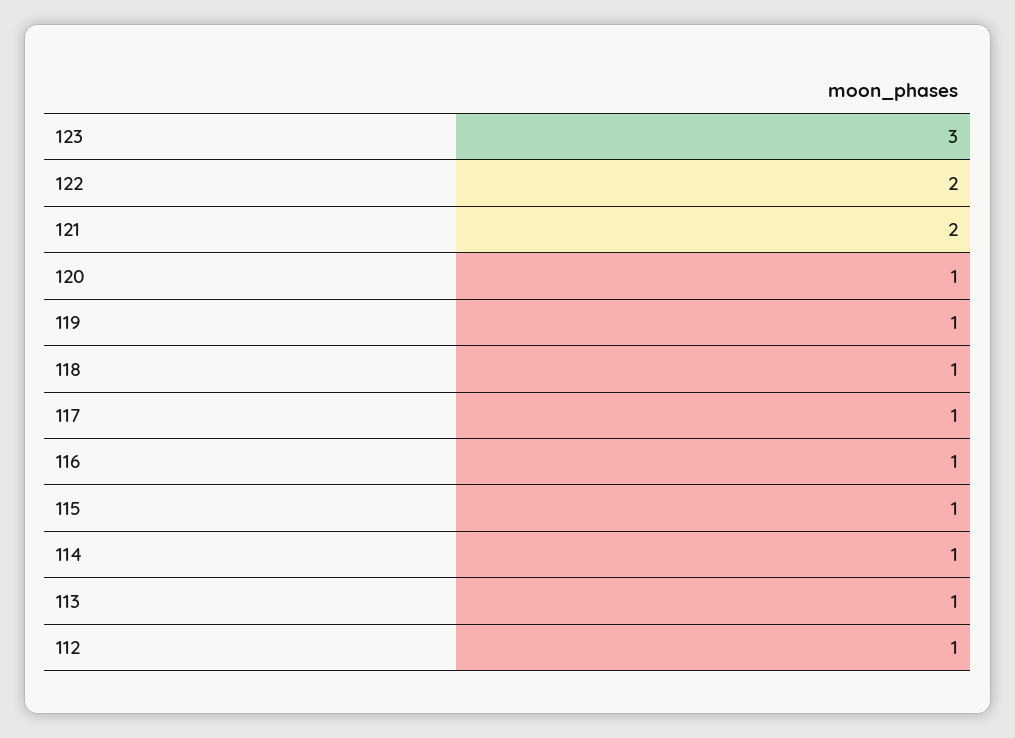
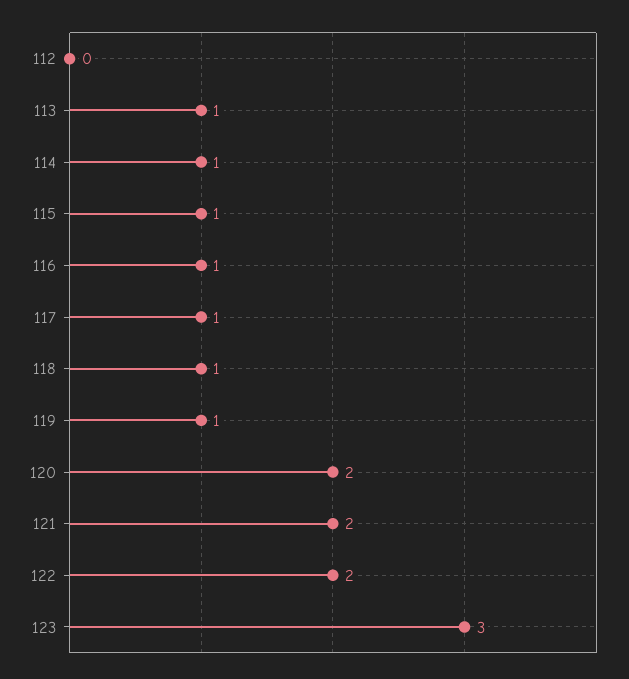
  {
    "123": 3,
    "122": 2,
    "121": 2,
-   "120": 1,
+   "120": 2,
    "119": 1,
    "118": 1,
    "117": 1,
    "116": 1,
    "115": 1,
    "114": 1,
    "113": 1,
-   "112": 1
+   "112": 0
  }

